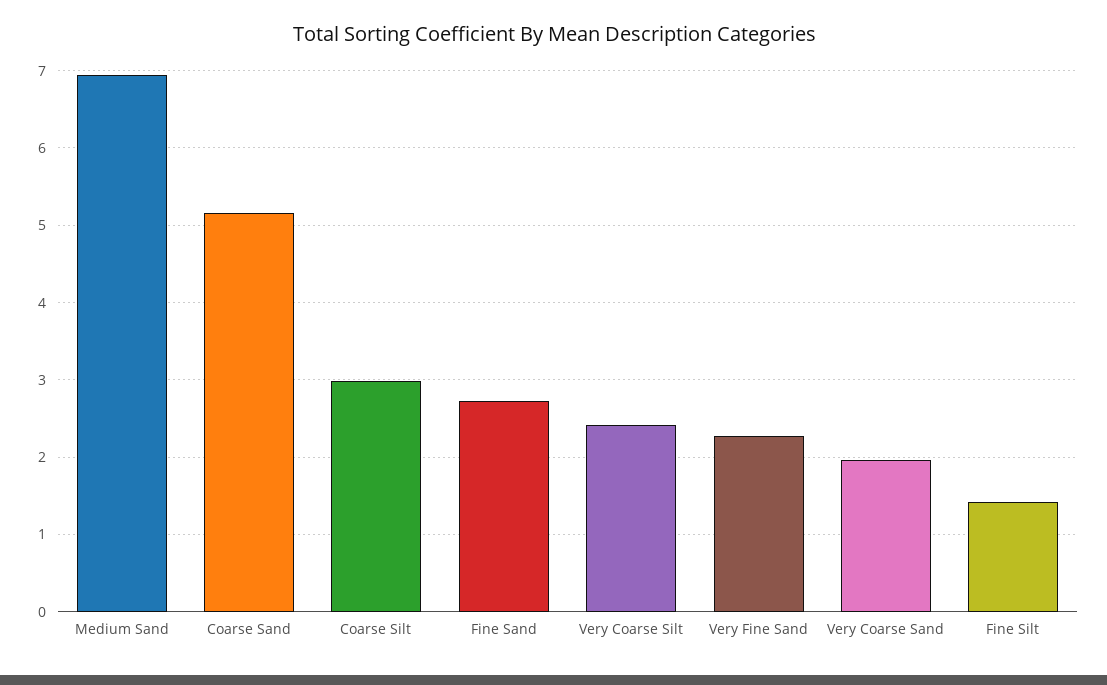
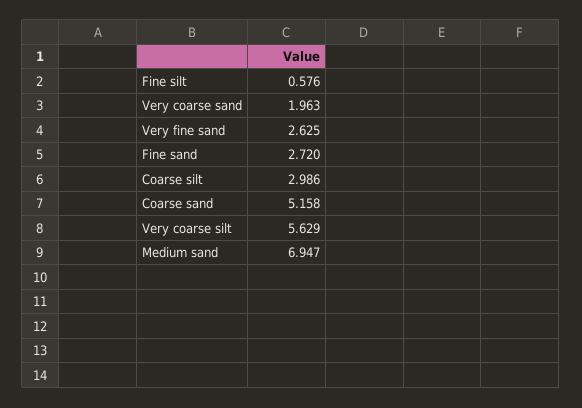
  {
    "Medium Sand": 6.947,
    "Coarse Sand": 5.158,
    "Coarse Silt": 2.986,
    "Fine Sand": 2.72,
-   "Very Coarse Silt": 2.4,
+   "Very Coarse Silt": 5.629,
-   "Very Fine Sand": 2.3,
+   "Very Fine Sand": 2.625,
    "Very Coarse Sand": 1.963,
-   "Fine Silt": 1.4
+   "Fine Silt": 0.576
  }

